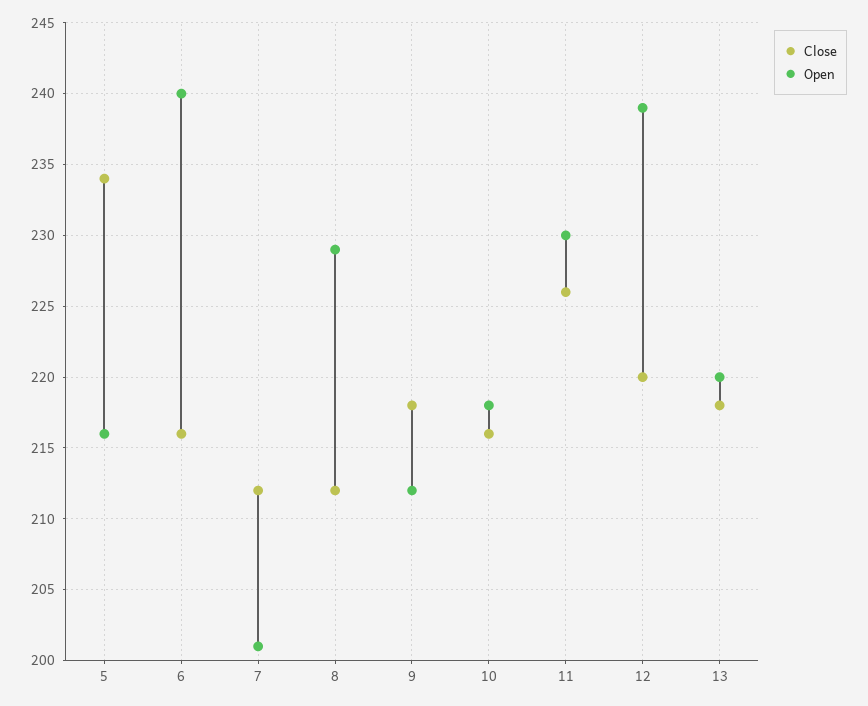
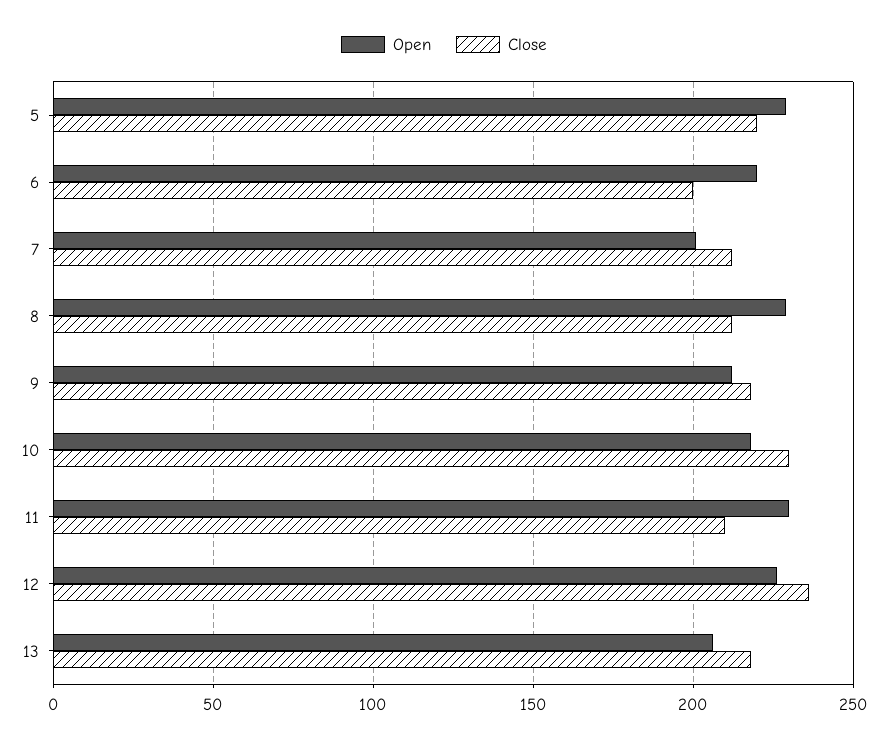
  {
    "Close": {
-     "5": 234,
+     "5": 220,
-     "6": 216,
+     "6": 200,
      "7": 212,
      "8": 212,
      "9": 218,
-     "10": 216,
+     "10": 230,
-     "11": 226,
+     "11": 210,
-     "12": 220,
+     "12": 235,
      "13": 218
    },
    "Open": {
-     "5": 216,
+     "5": 230,
-     "6": 240,
+     "6": 220,
      "7": 201,
      "8": 229,
      "9": 212,
      "10": 218,
      "11": 230,
-     "12": 239,
+     "12": 225,
-     "13": 220
+     "13": 205
    }
  }

